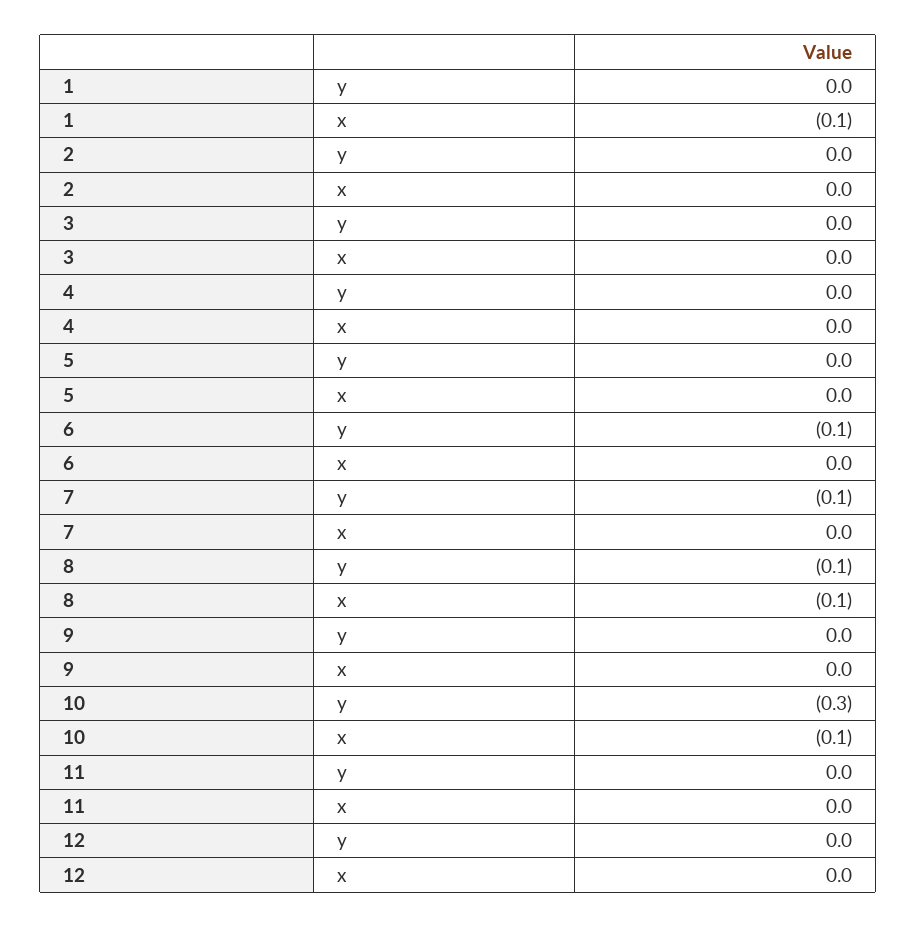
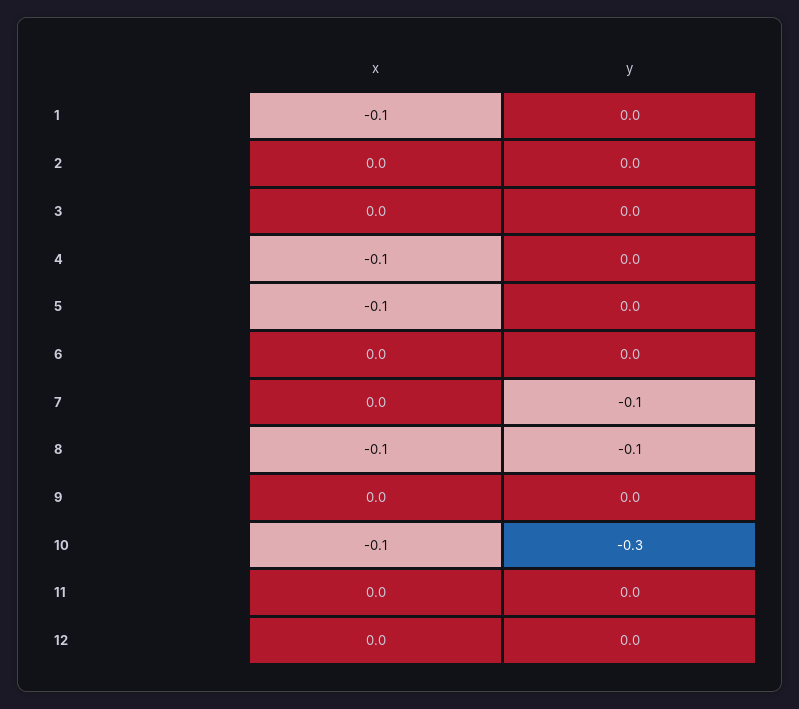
  {
    "1": {
      "y": 0,
      "x": -0.1
    },
    "2": {
      "y": 0,
      "x": 0
    },
    "3": {
      "y": 0,
      "x": 0
    },
    "4": {
      "y": 0,
-     "x": 0
+     "x": -0.1
    },
    "5": {
      "y": 0,
-     "x": 0
+     "x": -0.1
    },
    "6": {
-     "y": -0.1,
+     "y": 0,
      "x": 0
    },
    "7": {
      "y": -0.1,
      "x": 0
    },
    "8": {
      "y": -0.1,
      "x": -0.1
    },
    "9": {
      "y": 0,
      "x": 0
    },
    "10": {
      "y": -0.3,
      "x": -0.1
    },
    "11": {
      "y": 0,
      "x": 0
    },
    "12": {
      "y": 0,
      "x": 0
    }
  }

